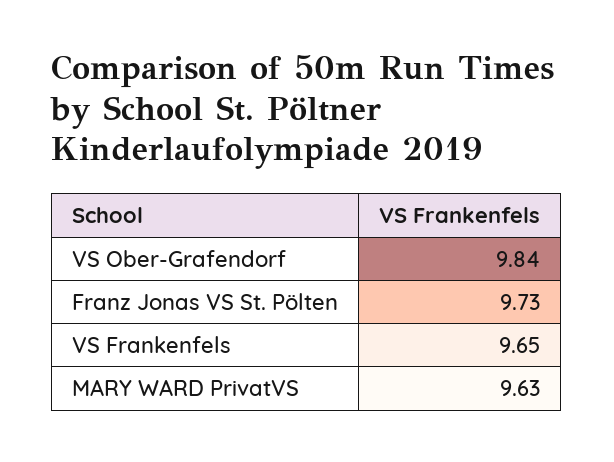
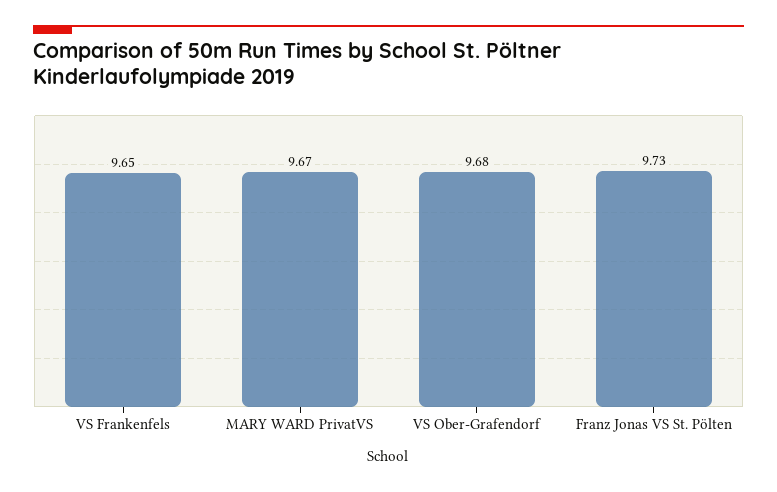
  {
-   "VS Ober-Grafendorf": 9.84,
+   "VS Ober-Grafendorf": 9.68,
    "Franz Jonas VS St. Pölten": 9.73,
    "VS Frankenfels": 9.65,
-   "MARY WARD PrivatVS": 9.63
+   "MARY WARD PrivatVS": 9.67
  }

